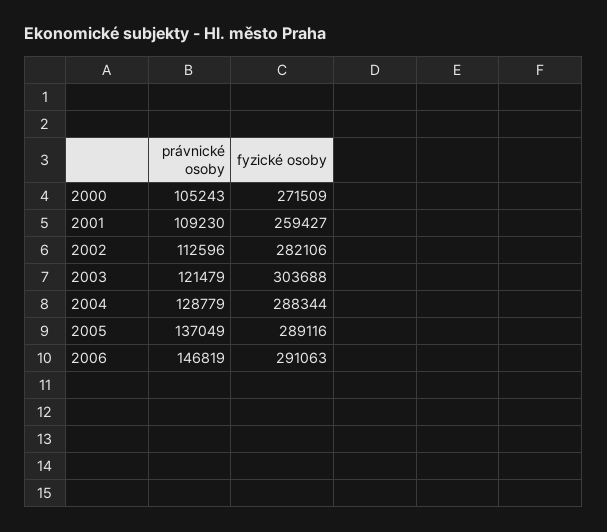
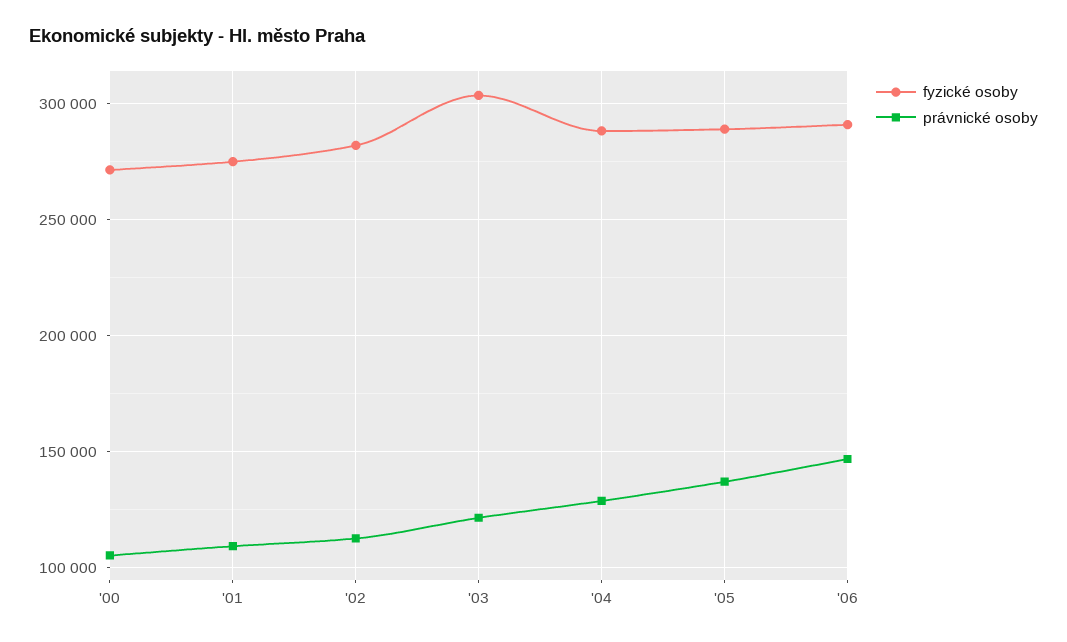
  {
    "právnické osoby": {
      "2000": 105243,
      "2001": 109230,
      "2002": 112596,
      "2003": 121479,
      "2004": 128779,
      "2005": 137049,
      "2006": 146819
    },
    "fyzické osoby": {
      "2000": 271509,
-     "2001": 259427,
+     "2001": 275000,
      "2002": 282106,
      "2003": 303688,
      "2004": 288344,
      "2005": 289116,
      "2006": 291063
    }
  }

